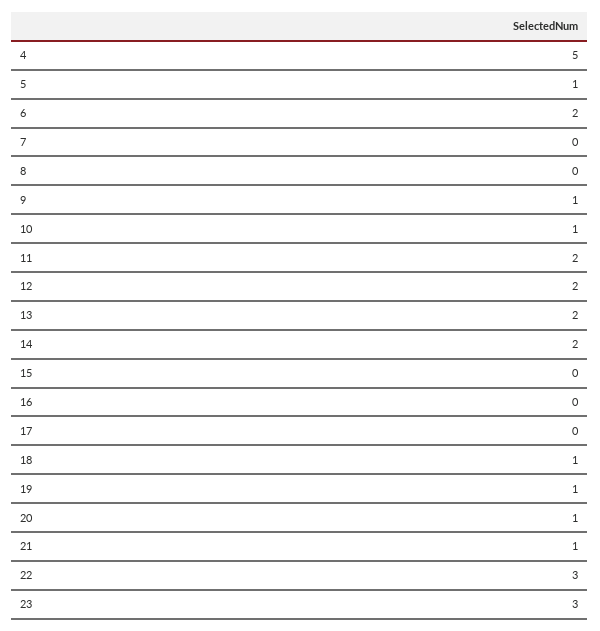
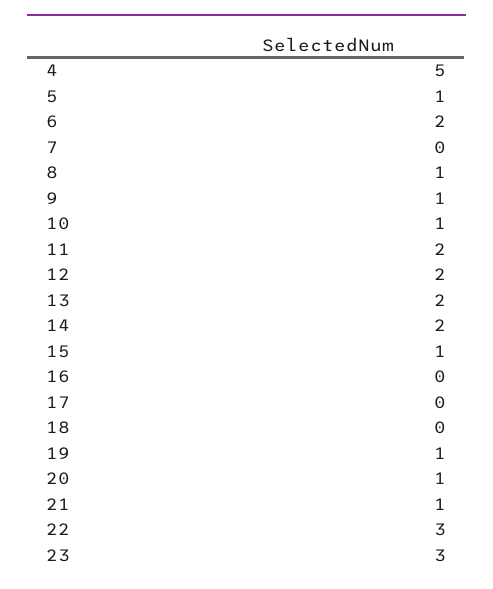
  {
    "4": 5,
    "5": 1,
    "6": 2,
    "7": 0,
-   "8": 0,
+   "8": 1,
    "9": 1,
    "10": 1,
    "11": 2,
    "12": 2,
    "13": 2,
    "14": 2,
-   "15": 0,
+   "15": 1,
    "16": 0,
    "17": 0,
-   "18": 1,
+   "18": 0,
    "19": 1,
    "20": 1,
    "21": 1,
    "22": 3,
    "23": 3
  }

